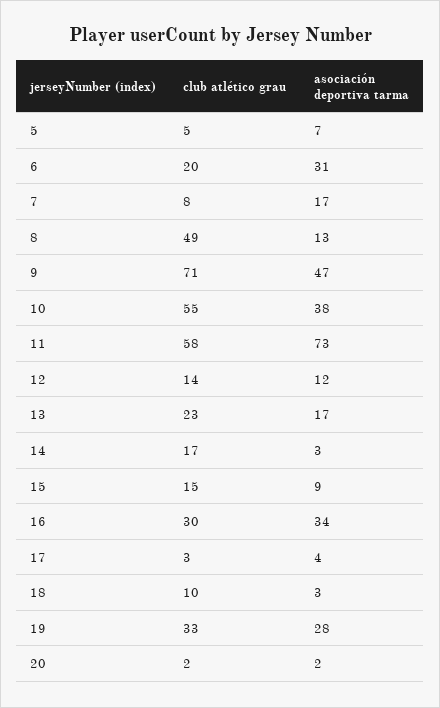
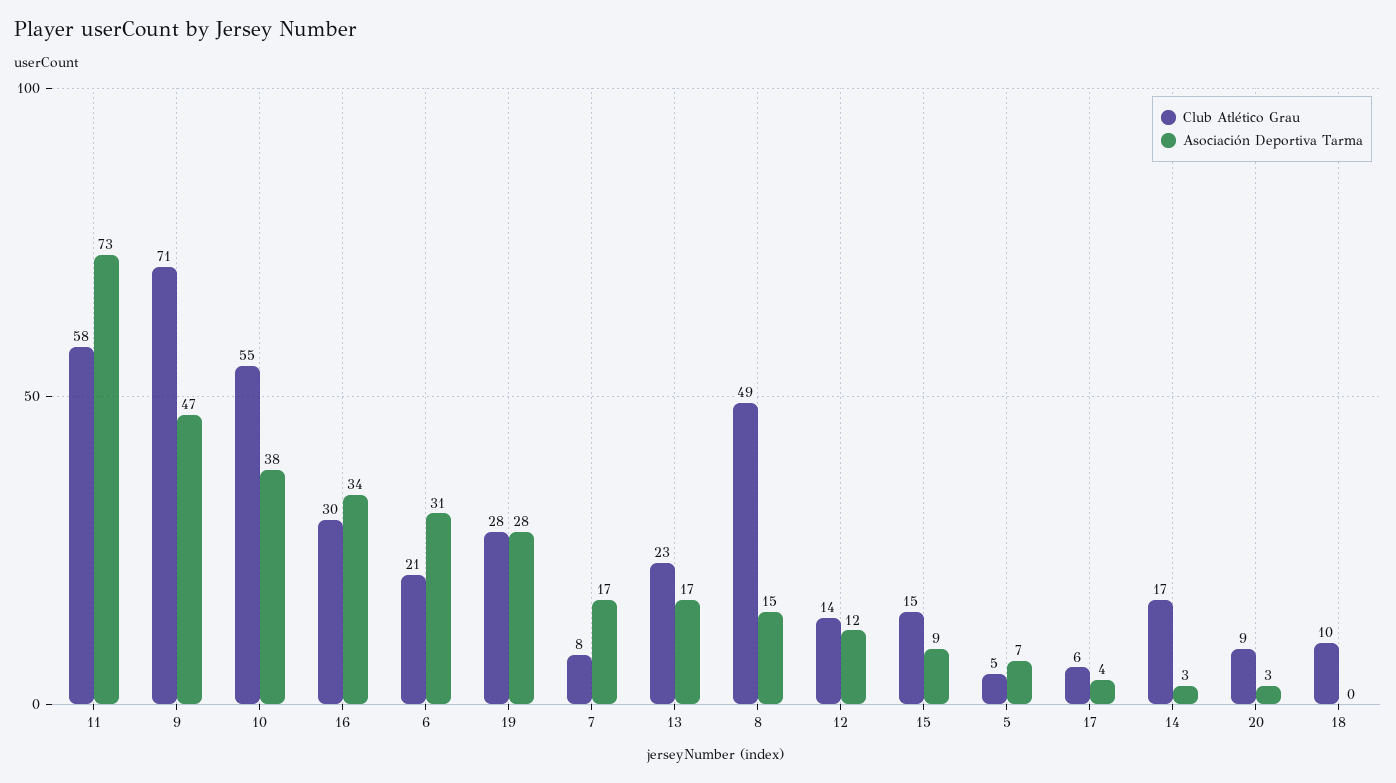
  {
    "club atlético grau": {
      "5": 5,
-     "6": 20,
+     "6": 21,
      "7": 8,
      "8": 49,
      "9": 71,
      "10": 55,
      "11": 58,
      "12": 14,
      "13": 23,
      "14": 17,
      "15": 15,
      "16": 30,
-     "17": 3,
+     "17": 6,
      "18": 10,
-     "19": 33,
+     "19": 28,
-     "20": 2
+     "20": 9
    },
    "asociación deportiva tarma": {
      "5": 7,
      "6": 31,
      "7": 17,
-     "8": 13,
+     "8": 15,
      "9": 47,
      "10": 38,
      "11": 73,
      "12": 12,
      "13": 17,
      "14": 3,
      "15": 9,
      "16": 34,
      "17": 4,
-     "18": 3,
+     "18": 0,
      "19": 28,
-     "20": 2
+     "20": 3
    }
  }

